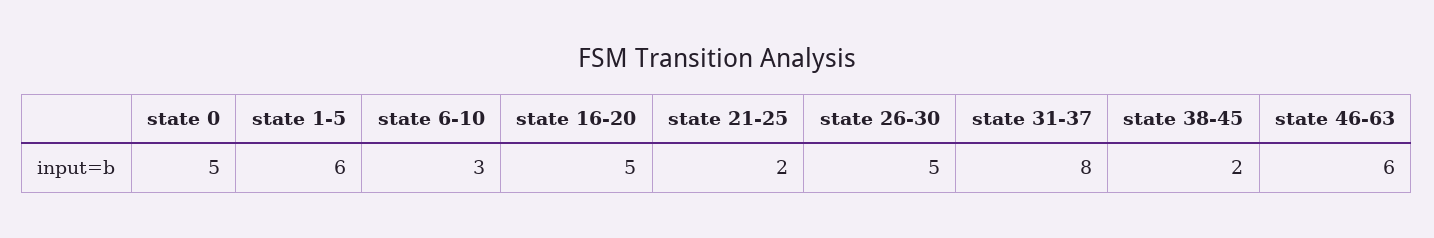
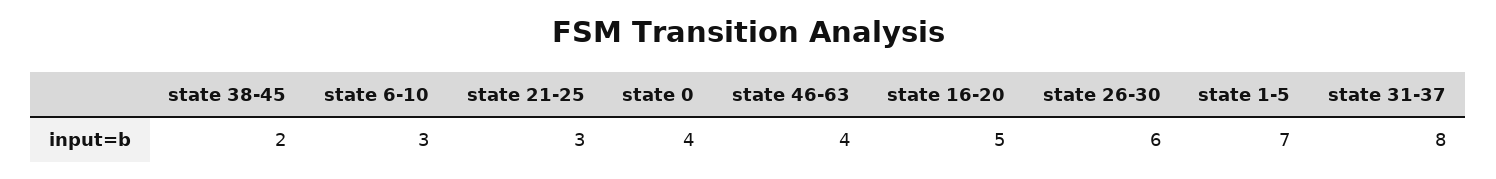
  {
-   "state 0": 5,
+   "state 0": 4,
-   "state 1-5": 6,
+   "state 1-5": 7,
    "state 6-10": 3,
    "state 16-20": 5,
-   "state 21-25": 2,
+   "state 21-25": 3,
-   "state 26-30": 5,
+   "state 26-30": 6,
    "state 31-37": 8,
    "state 38-45": 2,
-   "state 46-63": 6
+   "state 46-63": 4
  }

